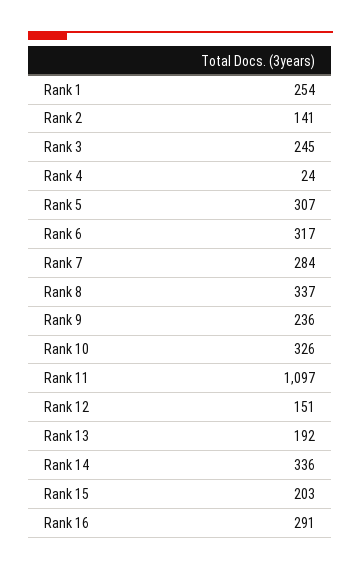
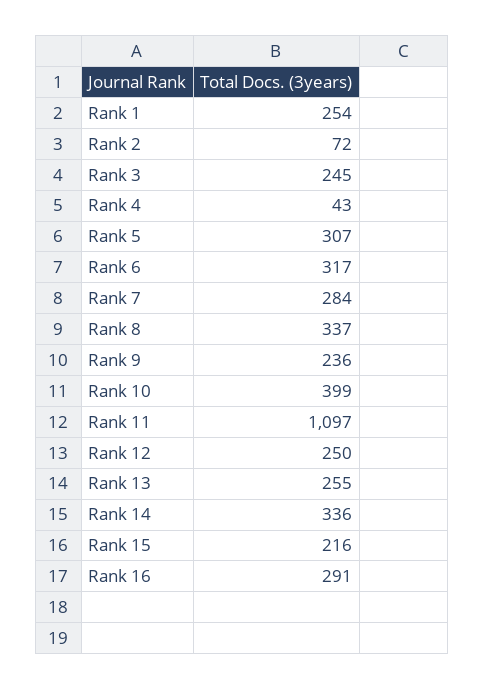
  {
    "Rank 1": 254,
-   "Rank 2": 141,
+   "Rank 2": 72,
    "Rank 3": 245,
-   "Rank 4": 24,
+   "Rank 4": 43,
    "Rank 5": 307,
    "Rank 6": 317,
    "Rank 7": 284,
    "Rank 8": 337,
    "Rank 9": 236,
-   "Rank 10": 326,
+   "Rank 10": 399,
    "Rank 11": 1097,
-   "Rank 12": 151,
+   "Rank 12": 250,
-   "Rank 13": 192,
+   "Rank 13": 255,
    "Rank 14": 336,
-   "Rank 15": 203,
+   "Rank 15": 216,
    "Rank 16": 291
  }

